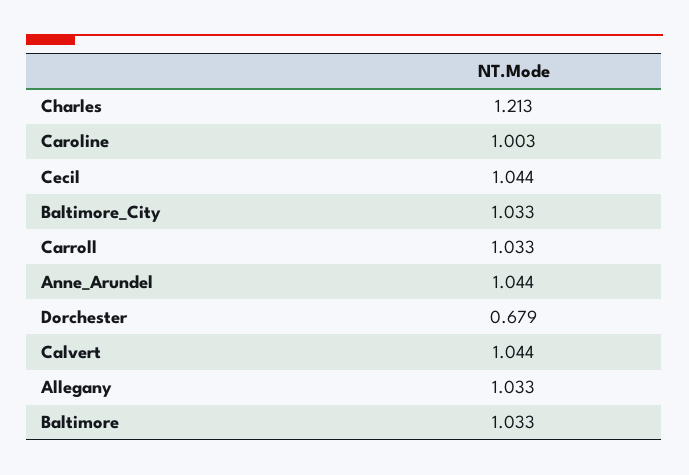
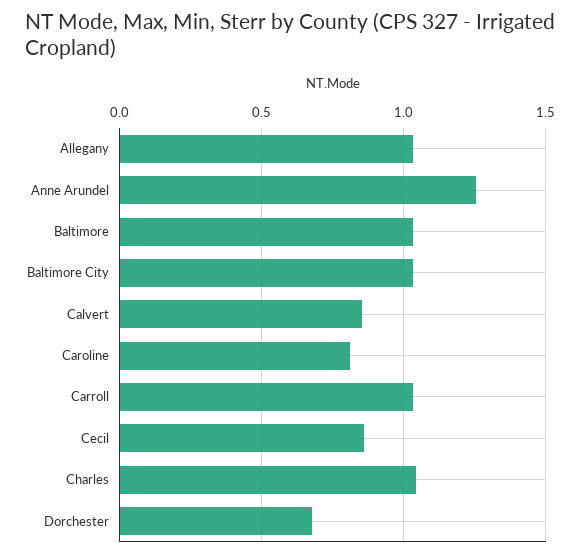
  {
-   "Charles": 1.213,
+   "Charles": 1.05,
-   "Caroline": 1.003,
+   "Caroline": 0.8,
-   "Cecil": 1.044,
+   "Cecil": 0.85,
    "Baltimore_City": 1.033,
    "Carroll": 1.033,
-   "Anne_Arundel": 1.044,
+   "Anne_Arundel": 1.25,
    "Dorchester": 0.679,
-   "Calvert": 1.044,
+   "Calvert": 0.85,
    "Allegany": 1.033,
    "Baltimore": 1.033
  }

